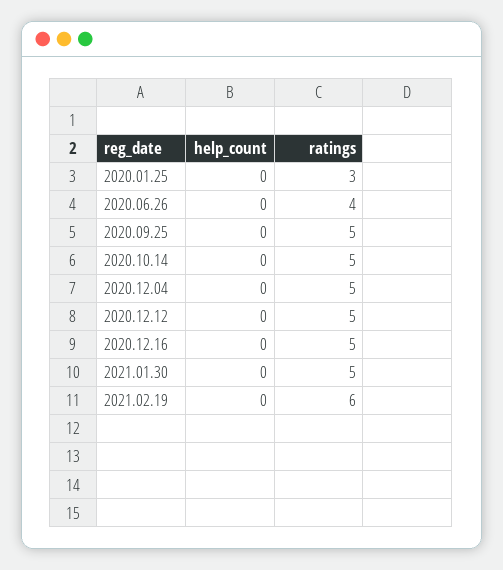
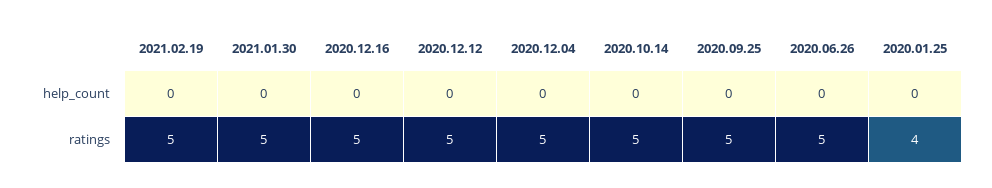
  {
    "help_count": {
      "2020.01.25": 0,
      "2020.06.26": 0,
      "2020.09.25": 0,
      "2020.10.14": 0,
      "2020.12.04": 0,
      "2020.12.12": 0,
      "2020.12.16": 0,
      "2021.01.30": 0,
      "2021.02.19": 0
    },
    "ratings": {
-     "2020.01.25": 3,
+     "2020.01.25": 4,
-     "2020.06.26": 4,
+     "2020.06.26": 5,
      "2020.09.25": 5,
      "2020.10.14": 5,
      "2020.12.04": 5,
      "2020.12.12": 5,
      "2020.12.16": 5,
      "2021.01.30": 5,
-     "2021.02.19": 6
+     "2021.02.19": 5
    }
  }

